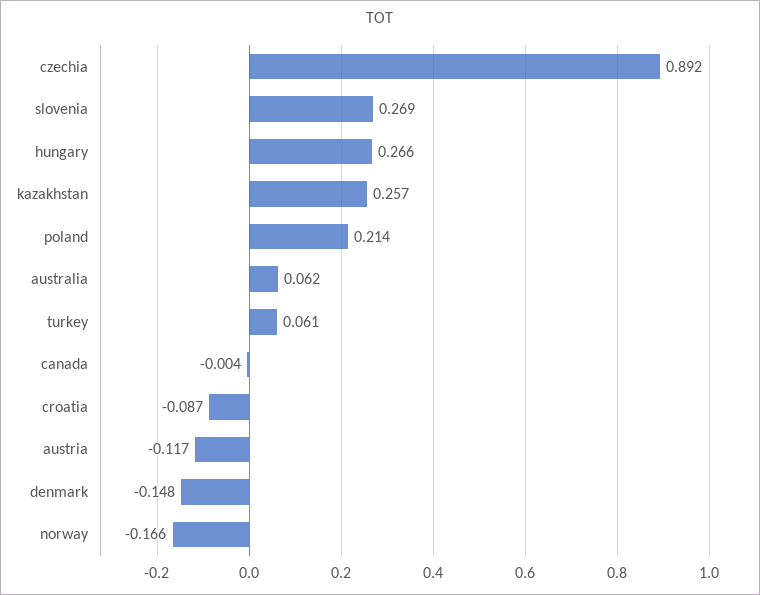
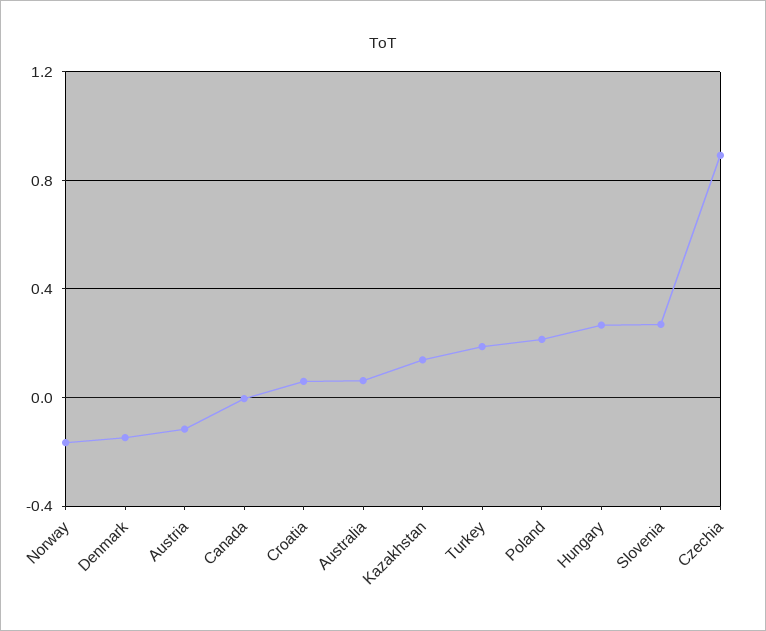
  {
    "czechia": 0.892,
    "slovenia": 0.269,
    "hungary": 0.266,
-   "kazakhstan": 0.257,
+   "kazakhstan": 0.15,
    "poland": 0.214,
    "australia": 0.062,
-   "turkey": 0.061,
+   "turkey": 0.2,
    "canada": -0.004,
-   "croatia": -0.087,
+   "croatia": 0.05,
    "austria": -0.117,
    "denmark": -0.148,
    "norway": -0.166
  }

